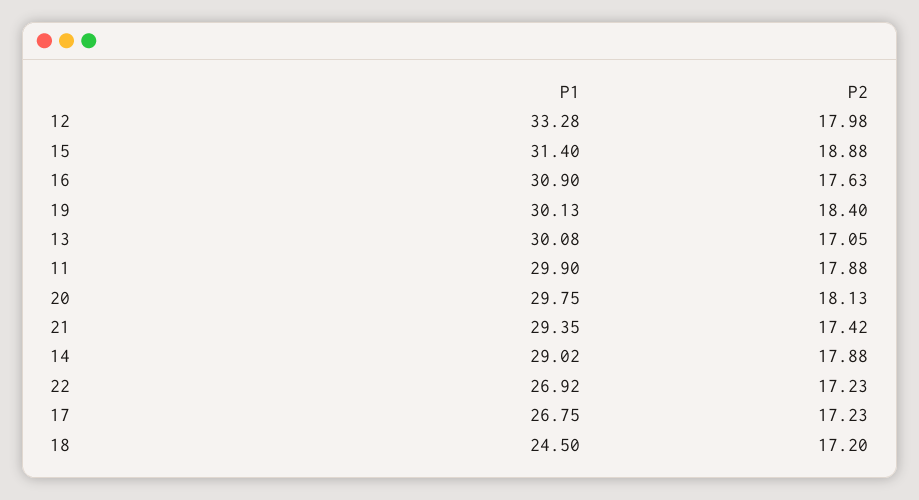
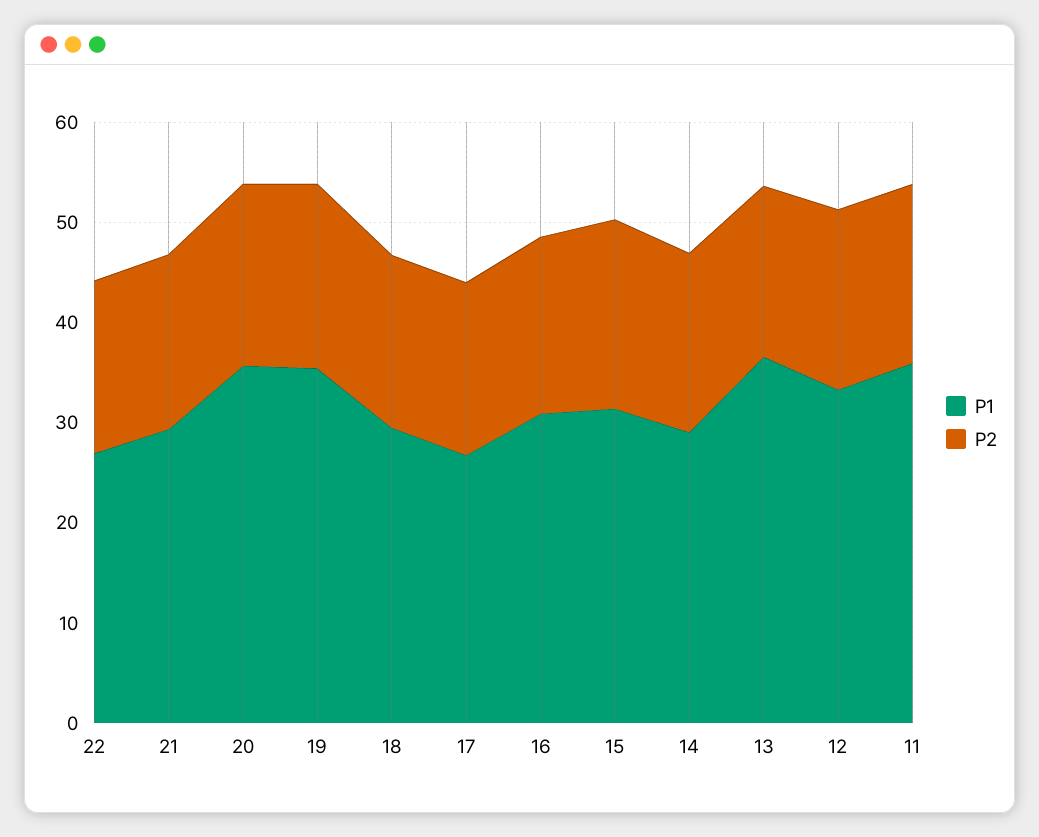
  {
    "P1": {
      "12": 33.28,
      "15": 31.4,
      "16": 30.9,
-     "19": 30.13,
+     "19": 36,
-     "13": 30.08,
+     "13": 36,
-     "11": 29.9,
+     "11": 36,
-     "20": 29.75,
+     "20": 36,
      "21": 29.35,
      "14": 29.02,
      "22": 26.92,
      "17": 26.75,
-     "18": 24.5
+     "18": 30
    },
    "P2": {
      "12": 17.98,
      "15": 18.88,
      "16": 17.63,
      "19": 18.4,
      "13": 17.05,
      "11": 17.88,
      "20": 18.13,
      "21": 17.42,
      "14": 17.88,
      "22": 17.23,
      "17": 17.23,
      "18": 17.2
    }
  }

